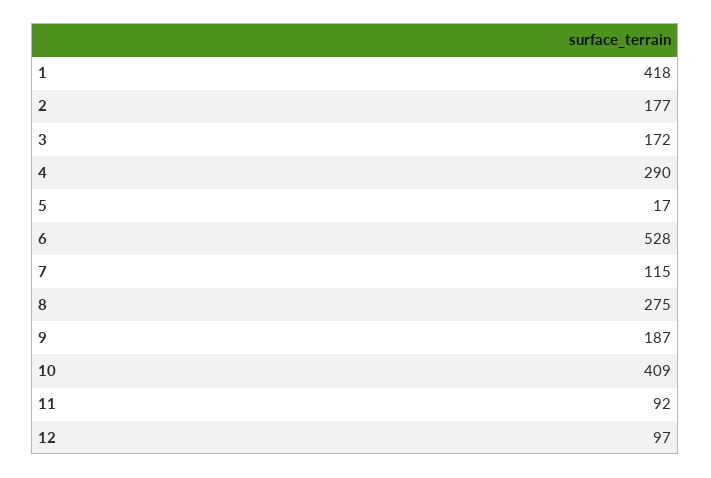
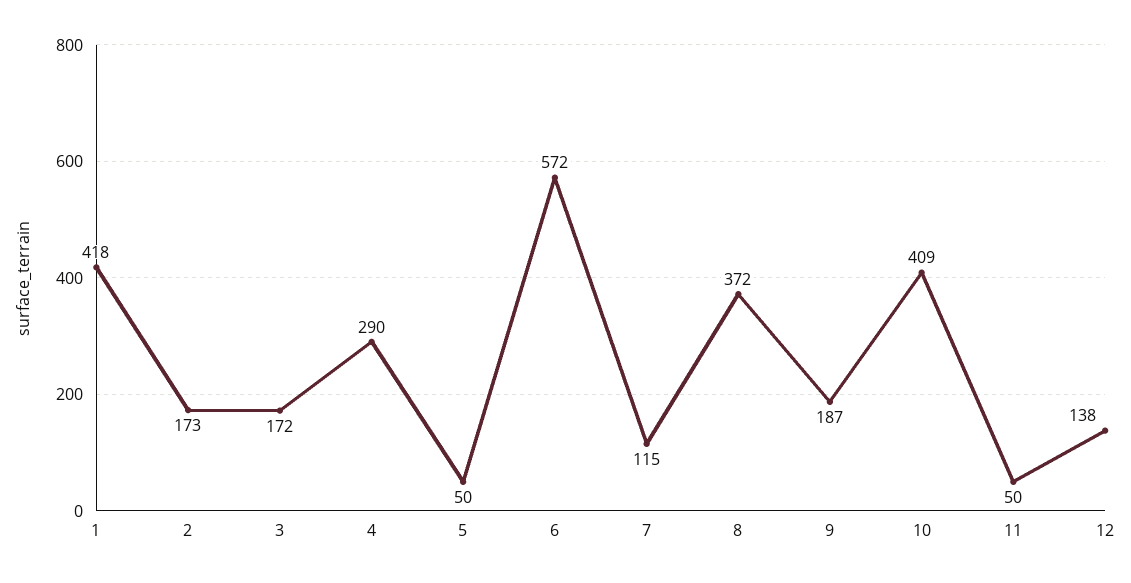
  {
    "1": 418,
-   "2": 177,
+   "2": 173,
    "3": 172,
    "4": 290,
-   "5": 17,
+   "5": 50,
-   "6": 528,
+   "6": 572,
    "7": 115,
-   "8": 275,
+   "8": 372,
    "9": 187,
    "10": 409,
-   "11": 92,
+   "11": 50,
-   "12": 97
+   "12": 138
  }

